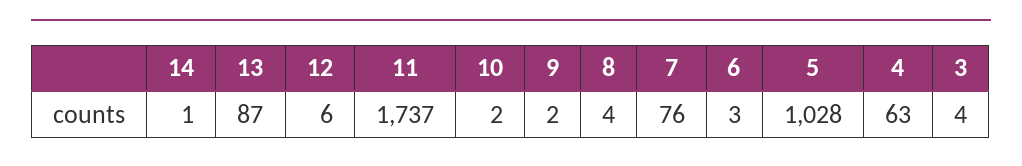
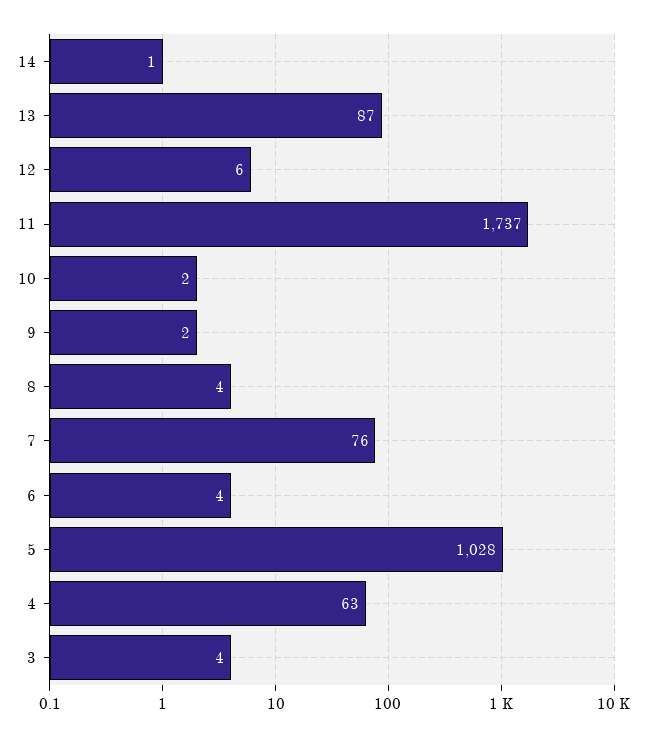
  {
    "14": 1,
    "13": 87,
    "12": 6,
    "11": 1737,
    "10": 2,
    "9": 2,
    "8": 4,
    "7": 76,
-   "6": 3,
+   "6": 4,
    "5": 1028,
    "4": 63,
    "3": 4
  }

